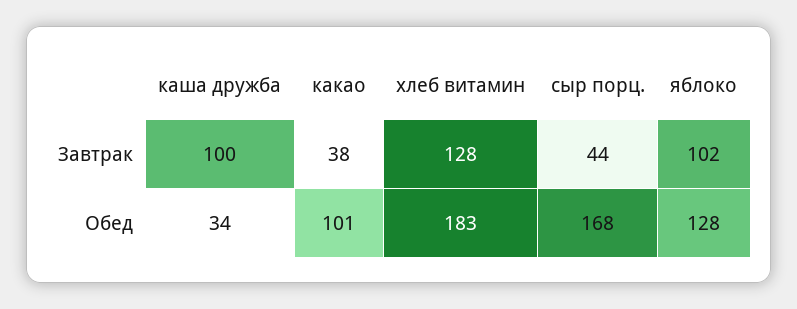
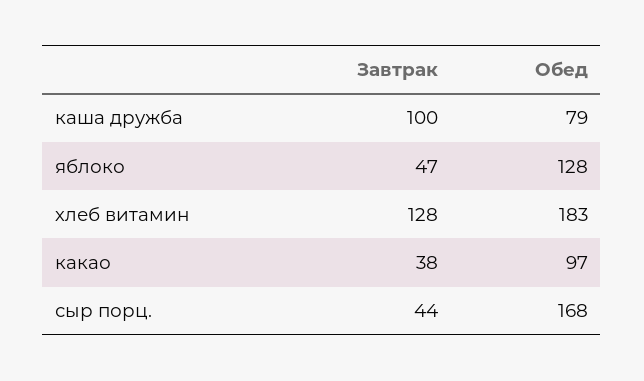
  {
    "каша дружба": {
      "Завтрак": 100,
-     "Обед": 34
+     "Обед": 79
    },
    "какао": {
      "Завтрак": 38,
-     "Обед": 101
+     "Обед": 97
    },
    "хлеб витамин": {
      "Завтрак": 128,
      "Обед": 183
    },
    "сыр порц.": {
      "Завтрак": 44,
      "Обед": 168
    },
    "яблоко": {
-     "Завтрак": 102,
+     "Завтрак": 47,
      "Обед": 128
    }
  }

